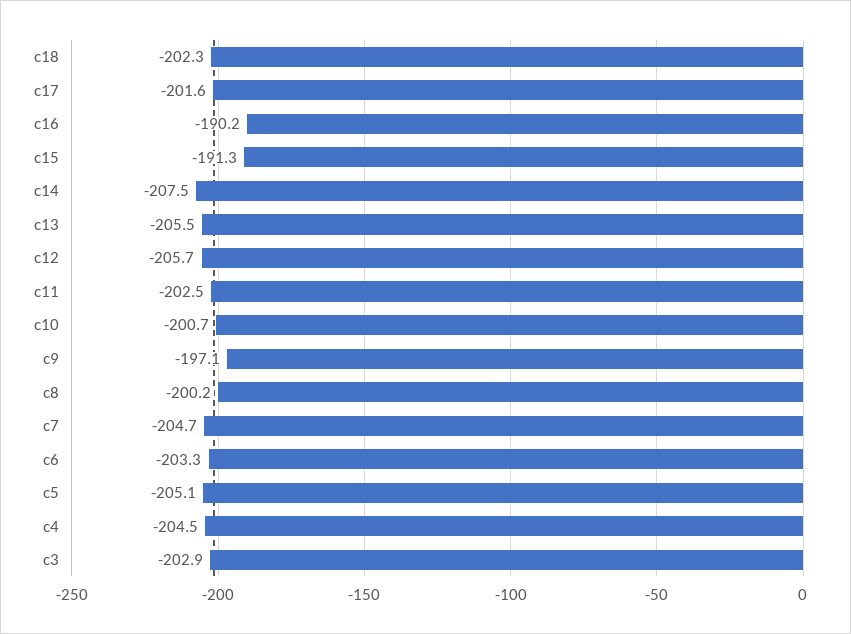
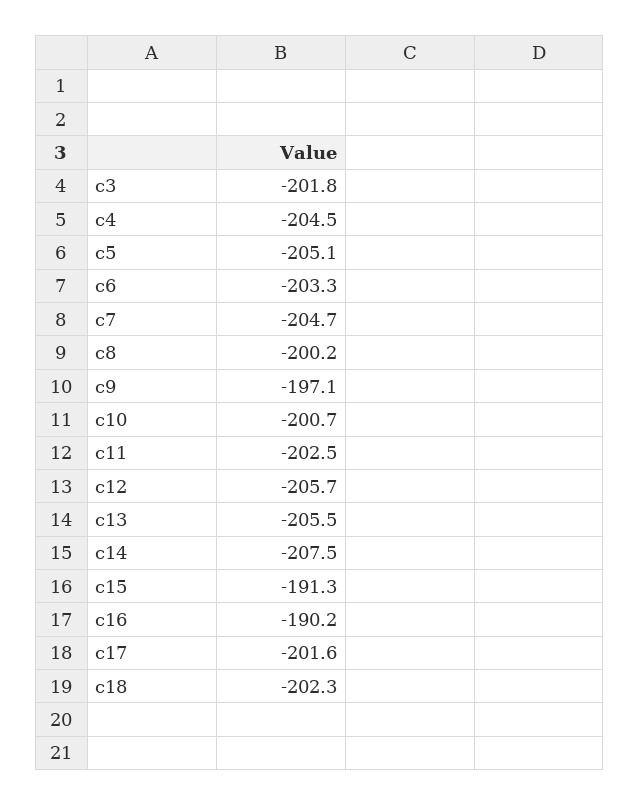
  {
    "c18": -202.3,
    "c17": -201.6,
    "c16": -190.2,
    "c15": -191.3,
    "c14": -207.5,
    "c13": -205.5,
    "c12": -205.7,
    "c11": -202.5,
    "c10": -200.7,
    "c9": -197.1,
    "c8": -200.2,
    "c7": -204.7,
    "c6": -203.3,
    "c5": -205.1,
    "c4": -204.5,
-   "c3": -202.9
+   "c3": -201.8
  }

